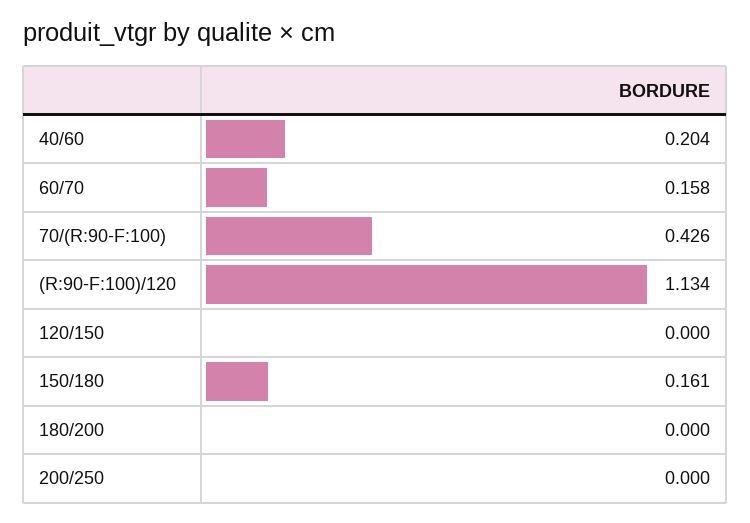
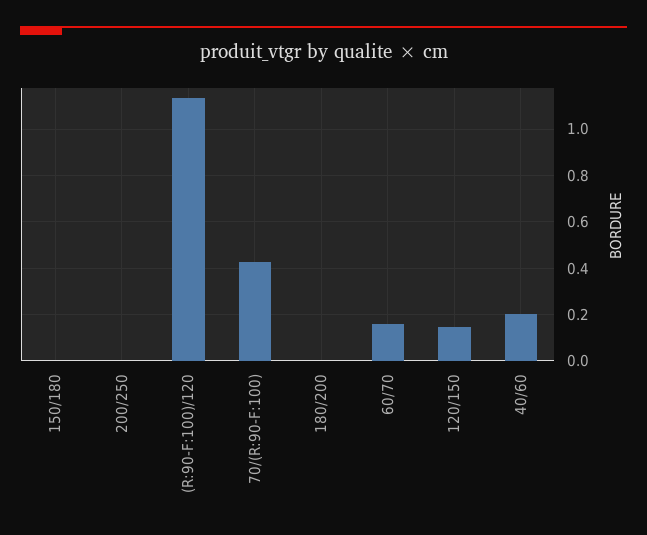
  {
    "40/60": 0.204,
    "60/70": 0.158,
    "70/(R:90-F:100)": 0.426,
    "(R:90-F:100)/120": 1.134,
-   "120/150": 0,
+   "120/150": 0.15,
-   "150/180": 0.161,
+   "150/180": 0,
    "180/200": 0,
    "200/250": 0
  }

